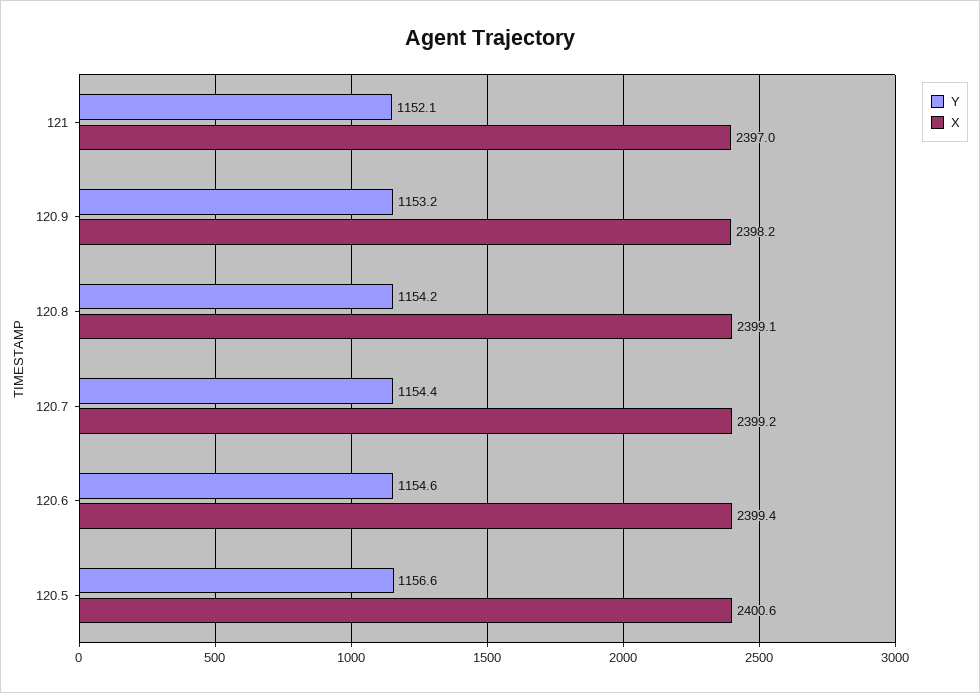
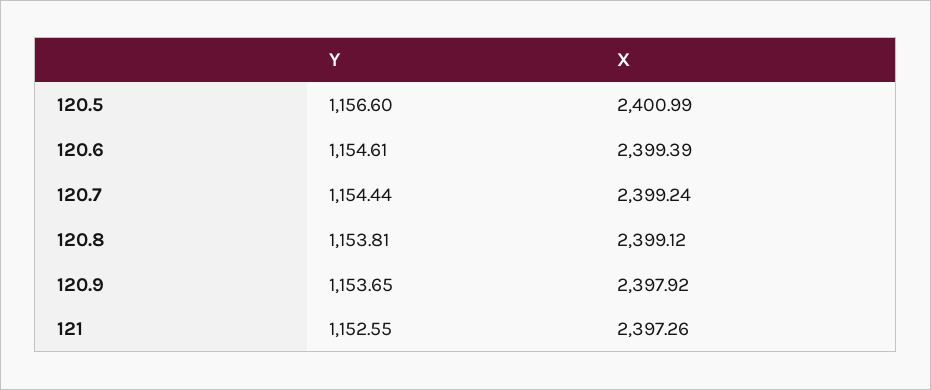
  {
    "Y": {
-     "121": 1152.1,
+     "121": 1152.55,
-     "120.9": 1153.2,
+     "120.9": 1153.65,
-     "120.8": 1154.2,
+     "120.8": 1153.81,
      "120.7": 1154.44,
      "120.6": 1154.61,
      "120.5": 1156.6
    },
    "X": {
-     "121": 2397,
+     "121": 2397.26,
-     "120.9": 2398.2,
+     "120.9": 2397.92,
      "120.8": 2399.12,
      "120.7": 2399.24,
      "120.6": 2399.39,
-     "120.5": 2400.6
+     "120.5": 2400.99
    }
  }

